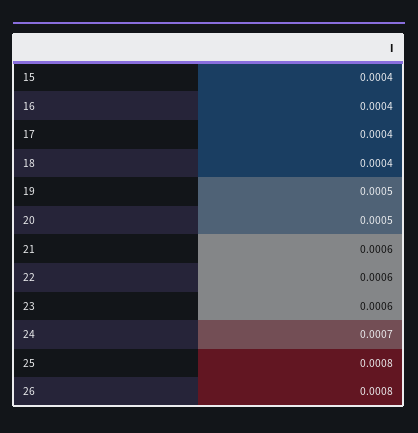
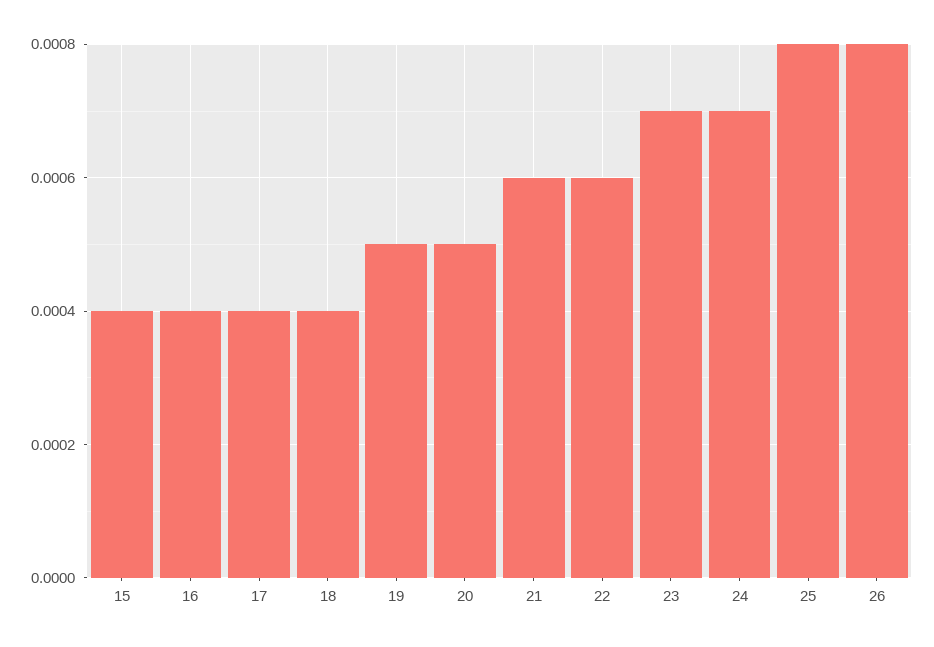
  {
    "15": 0.0004,
    "16": 0.0004,
    "17": 0.0004,
    "18": 0.0004,
    "19": 0.0005,
    "20": 0.0005,
    "21": 0.0006,
    "22": 0.0006,
-   "23": 0.0006,
+   "23": 0.0007,
    "24": 0.0007,
    "25": 0.0008,
    "26": 0.0008
  }

